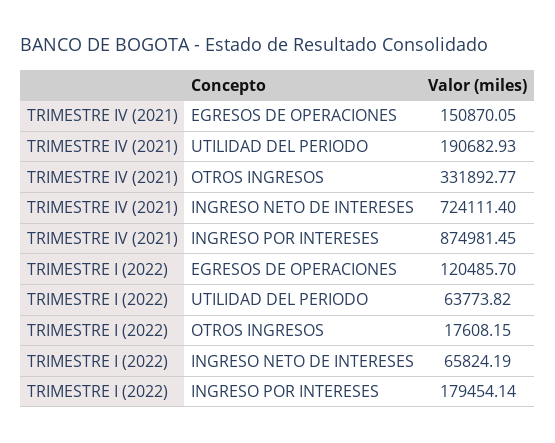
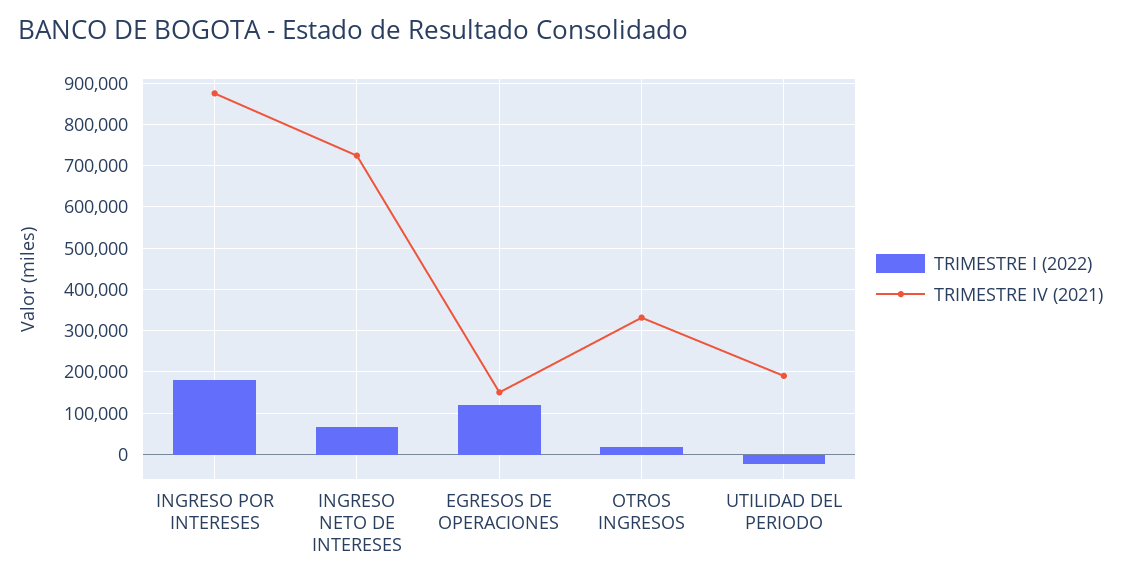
  {
    "TRIMESTRE IV (2021)": {
      "EGRESOS DE OPERACIONES": 150870.05,
      "UTILIDAD DEL PERIODO": 190682.93,
      "OTROS INGRESOS": 331892.77,
      "INGRESO NETO DE INTERESES": 724111.4,
      "INGRESO POR INTERESES": 874981.45
    },
    "TRIMESTRE I (2022)": {
      "EGRESOS DE OPERACIONES": 120485.7,
-     "UTILIDAD DEL PERIODO": 63773.82,
+     "UTILIDAD DEL PERIODO": -20000,
      "OTROS INGRESOS": 17608.15,
      "INGRESO NETO DE INTERESES": 65824.19,
      "INGRESO POR INTERESES": 179454.14
    }
  }

